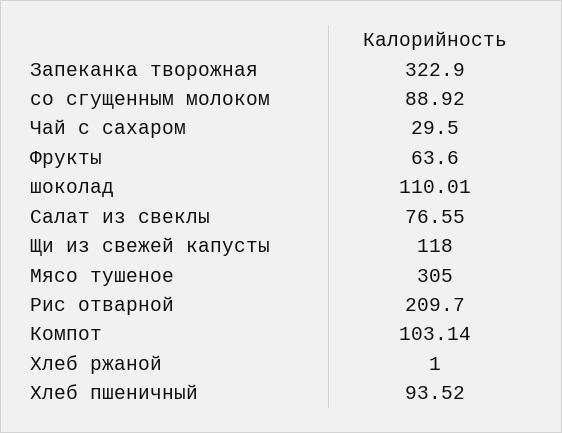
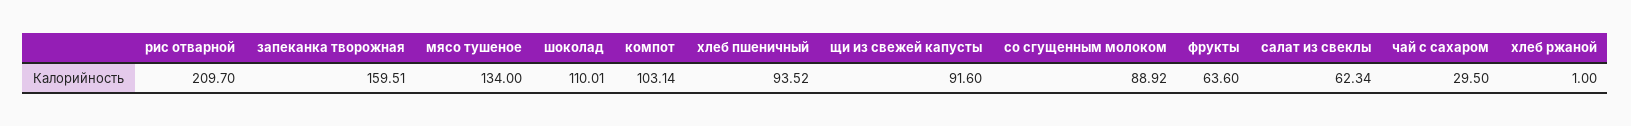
  {
-   "Запеканка творожная": 322.9,
+   "Запеканка творожная": 159.51,
    "со сгущенным молоком": 88.92,
    "Чай с сахаром": 29.5,
    "Фрукты": 63.6,
    "шоколад": 110.01,
-   "Салат из свеклы": 76.55,
+   "Салат из свеклы": 62.34,
-   "Щи из свежей капусты": 118,
+   "Щи из свежей капусты": 91.6,
-   "Мясо тушеное": 305,
+   "Мясо тушеное": 134,
    "Рис отварной": 209.7,
    "Компот": 103.14,
    "Хлеб ржаной": 1,
    "Хлеб пшеничный": 93.52
  }

